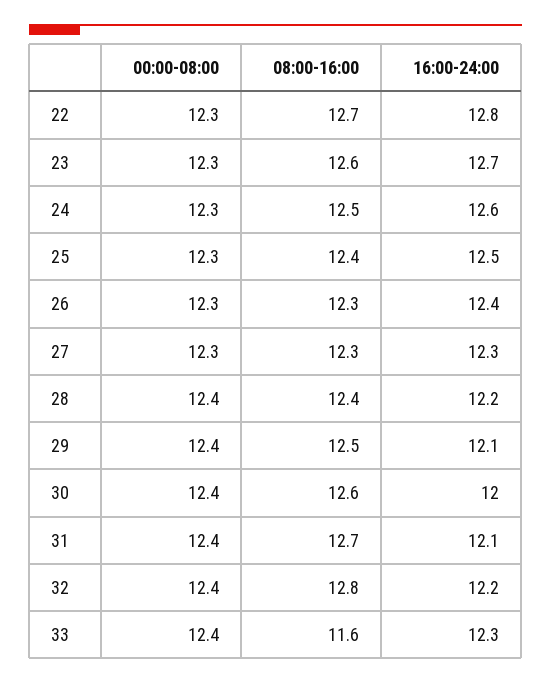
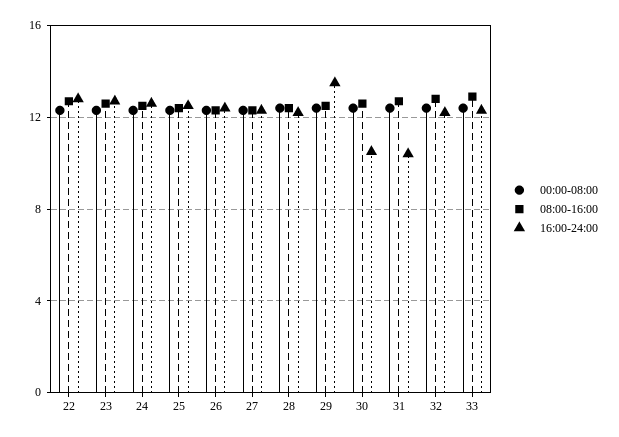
  {
    "00:00-08:00": {
      "22": 12.3,
      "23": 12.3,
      "24": 12.3,
      "25": 12.3,
      "26": 12.3,
      "27": 12.3,
      "28": 12.4,
      "29": 12.4,
      "30": 12.4,
      "31": 12.4,
      "32": 12.4,
      "33": 12.4
    },
    "08:00-16:00": {
      "22": 12.7,
      "23": 12.6,
      "24": 12.5,
      "25": 12.4,
      "26": 12.3,
      "27": 12.3,
      "28": 12.4,
      "29": 12.5,
      "30": 12.6,
      "31": 12.7,
      "32": 12.8,
-     "33": 11.6
+     "33": 13
    },
    "16:00-24:00": {
      "22": 12.8,
      "23": 12.7,
      "24": 12.6,
      "25": 12.5,
      "26": 12.4,
      "27": 12.3,
      "28": 12.2,
-     "29": 12.1,
+     "29": 13.5,
-     "30": 12,
+     "30": 10.5,
-     "31": 12.1,
+     "31": 10.5,
      "32": 12.2,
      "33": 12.3
    }
  }

